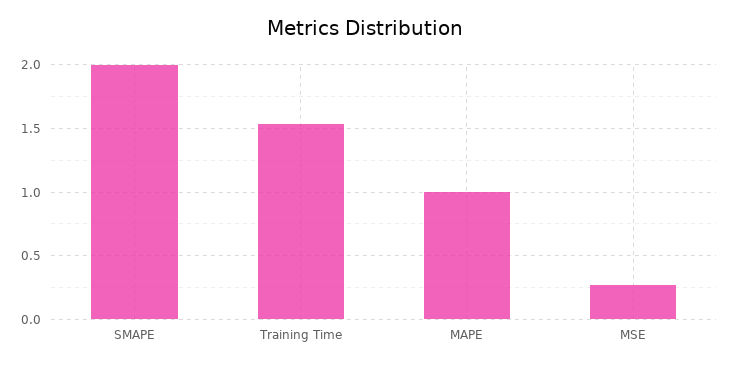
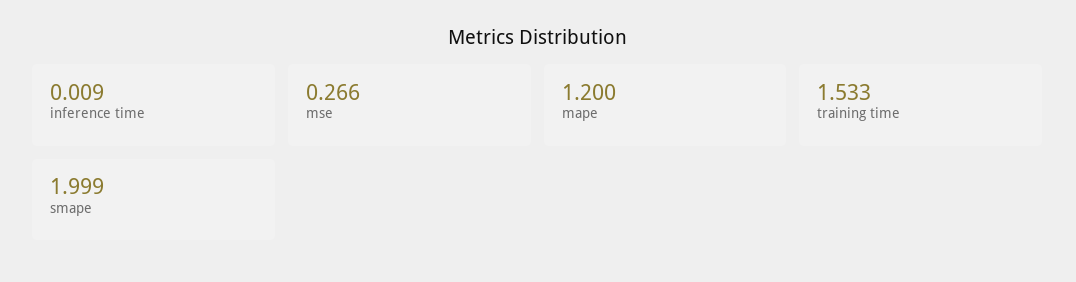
  {
    "SMAPE": 1.999,
    "Training Time": 1.533,
-   "MAPE": 1,
+   "MAPE": 1.2,
-   "MSE": 0.266
+   "MSE": 0.266,
+   "inference time": 0.009
  }

